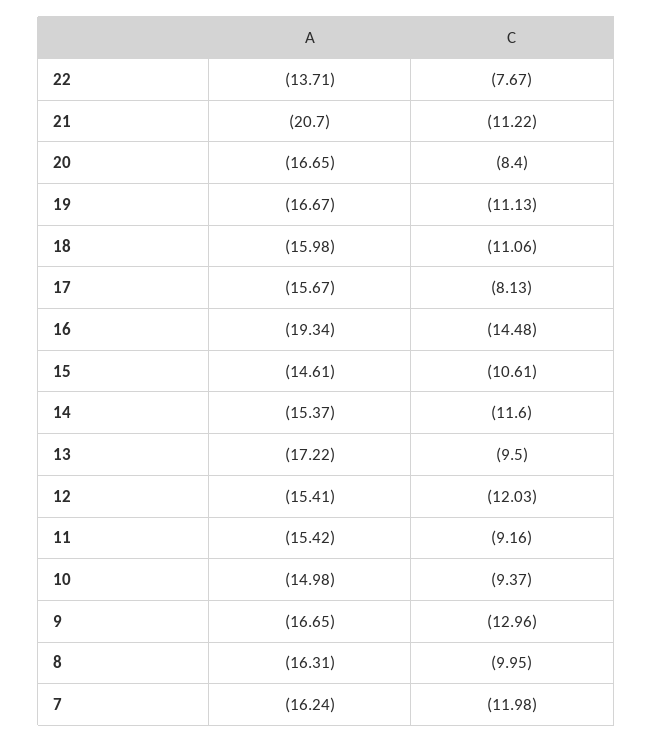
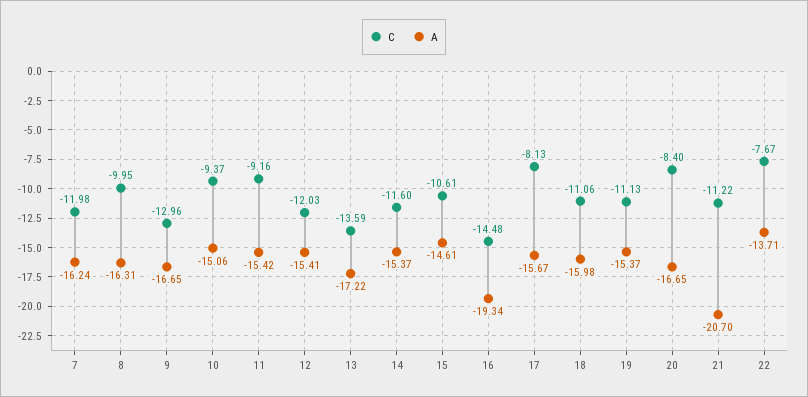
  {
    "A": {
      "22": -13.71,
      "21": -20.7,
      "20": -16.65,
-     "19": -16.67,
+     "19": -15.37,
      "18": -15.98,
      "17": -15.67,
      "16": -19.34,
      "15": -14.61,
      "14": -15.37,
      "13": -17.22,
      "12": -15.41,
      "11": -15.42,
-     "10": -14.98,
+     "10": -15.06,
      "9": -16.65,
      "8": -16.31,
      "7": -16.24
    },
    "C": {
      "22": -7.67,
      "21": -11.22,
      "20": -8.4,
      "19": -11.13,
      "18": -11.06,
      "17": -8.13,
      "16": -14.48,
      "15": -10.61,
      "14": -11.6,
-     "13": -9.5,
+     "13": -13.59,
      "12": -12.03,
      "11": -9.16,
      "10": -9.37,
      "9": -12.96,
      "8": -9.95,
      "7": -11.98
    }
  }

